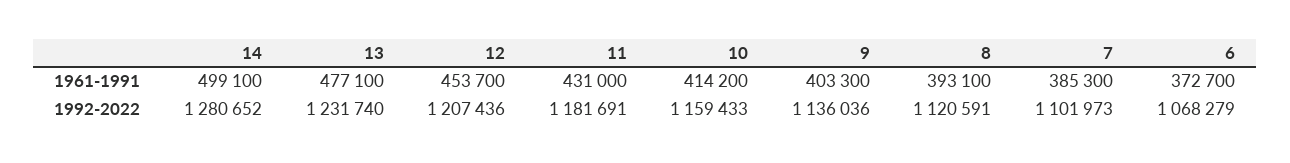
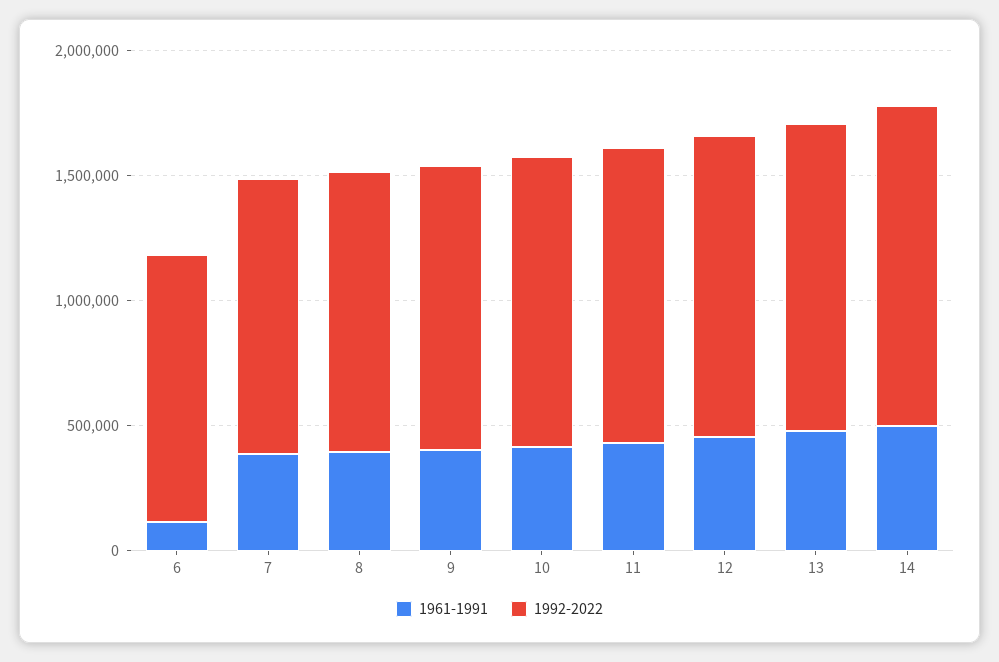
  {
    "1961-1991": {
      "14": 499100,
      "13": 477100,
      "12": 453700,
      "11": 431000,
      "10": 414200,
      "9": 403300,
      "8": 393100,
      "7": 385300,
-     "6": 372700
+     "6": 100000
    },
    "1992-2022": {
      "14": 1280652,
      "13": 1231740,
      "12": 1207436,
      "11": 1181691,
      "10": 1159433,
      "9": 1136036,
      "8": 1120591,
      "7": 1101973,
      "6": 1068279
    }
  }

